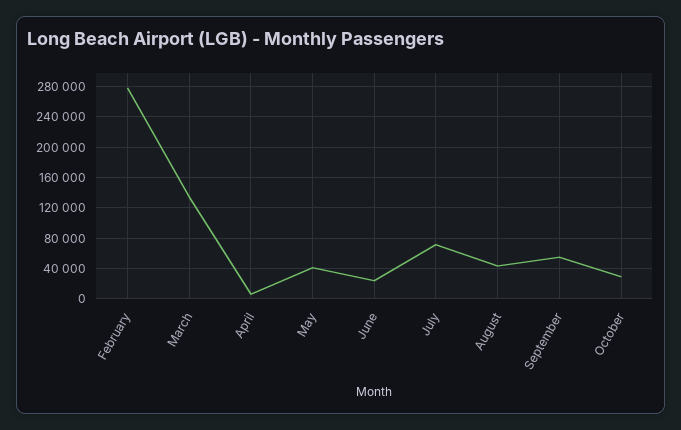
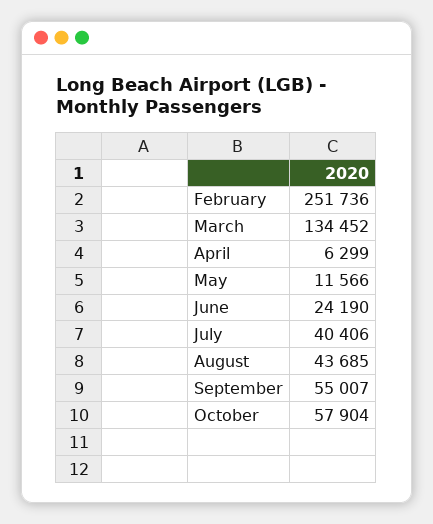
  {
-   "February": 280000,
+   "February": 251736,
    "March": 134452,
    "April": 6299,
-   "May": 40000,
+   "May": 11566,
    "June": 24190,
-   "July": 70000,
+   "July": 40406,
    "August": 43685,
    "September": 55007,
-   "October": 30000
+   "October": 57904
  }

